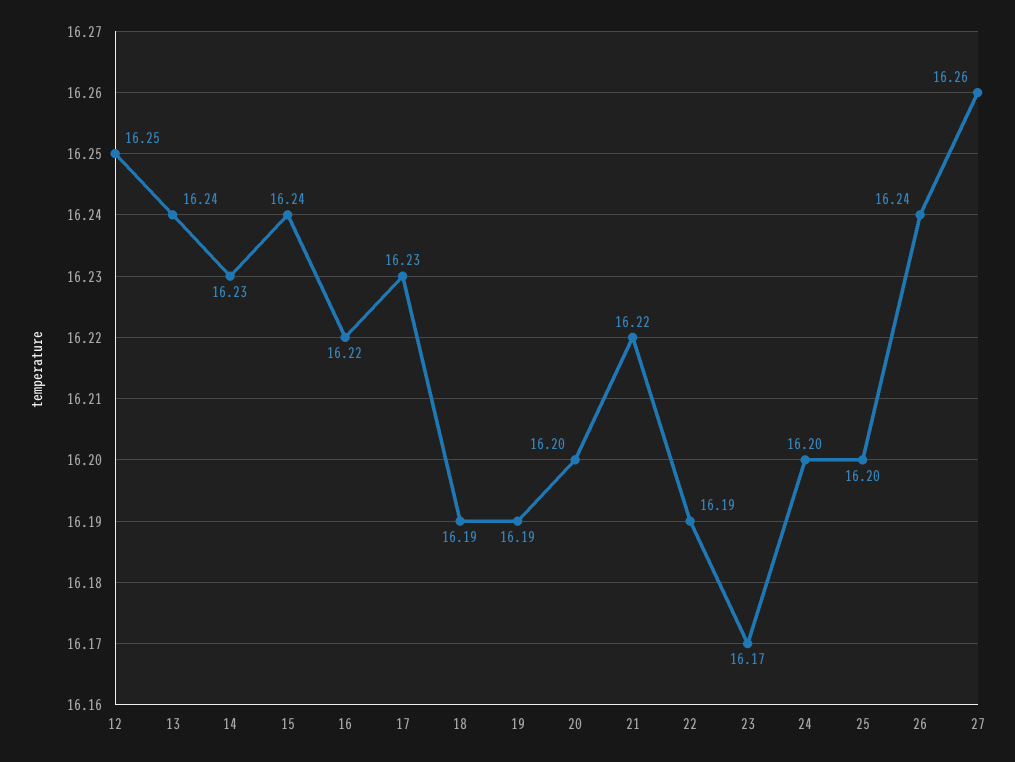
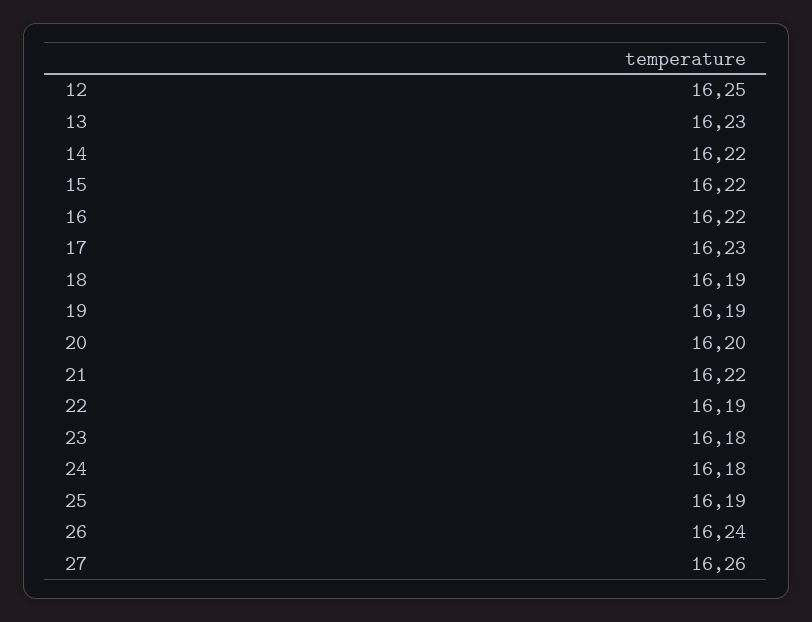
  {
    "12": 16.25,
-   "13": 16.24,
+   "13": 16.23,
-   "14": 16.23,
+   "14": 16.22,
-   "15": 16.24,
+   "15": 16.22,
    "16": 16.22,
    "17": 16.23,
    "18": 16.19,
    "19": 16.19,
    "20": 16.2,
    "21": 16.22,
    "22": 16.19,
-   "23": 16.17,
+   "23": 16.18,
-   "24": 16.2,
+   "24": 16.18,
-   "25": 16.2,
+   "25": 16.19,
    "26": 16.24,
    "27": 16.26
  }

